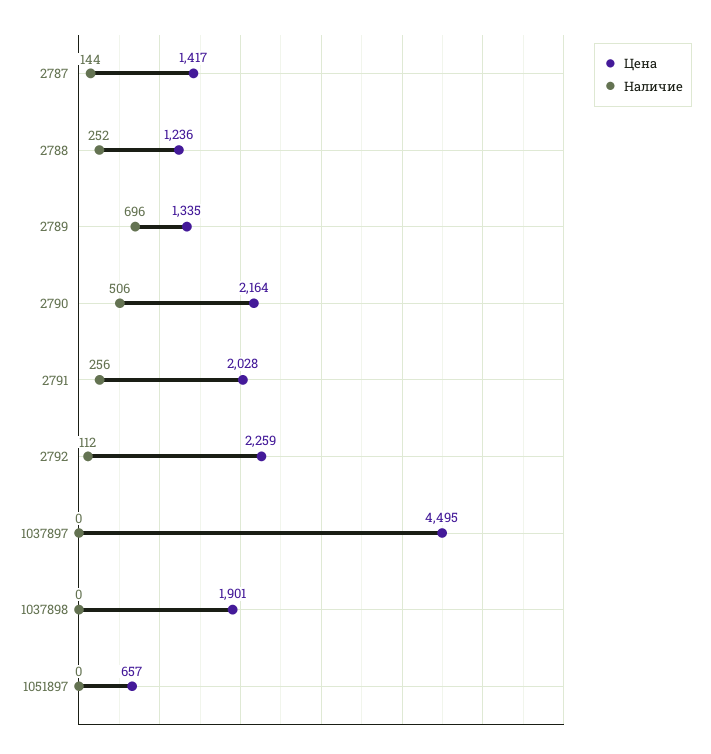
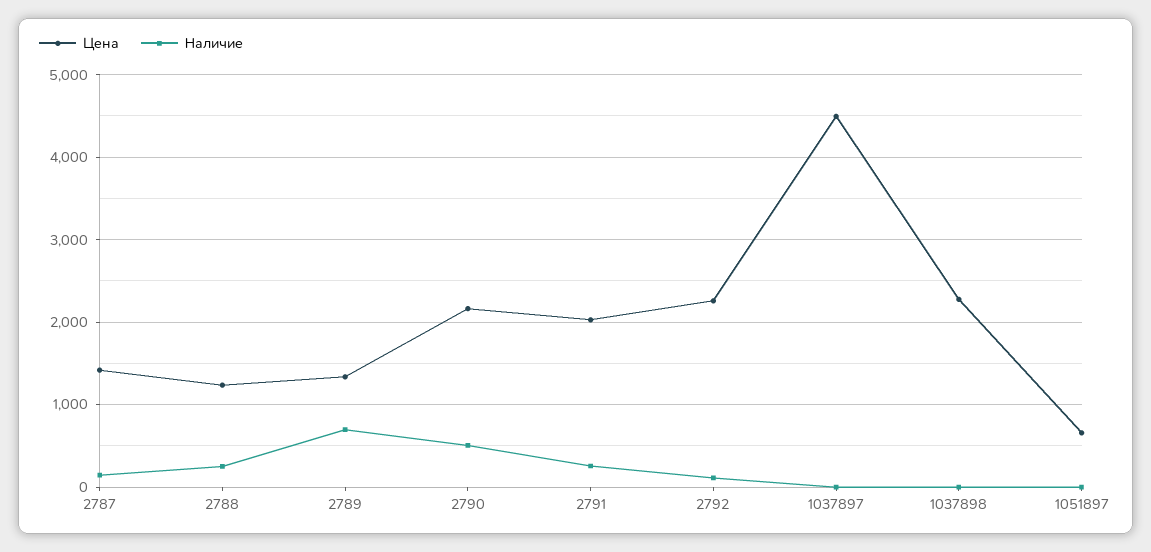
  {
    "Цена": {
      "2787": 1417,
      "2788": 1236,
      "2789": 1335,
      "2790": 2164,
      "2791": 2028,
      "2792": 2259,
      "1037897": 4495,
-     "1037898": 1901,
+     "1037898": 2300,
      "1051897": 657
    },
    "Наличие": {
      "2787": 144,
      "2788": 252,
      "2789": 696,
      "2790": 506,
      "2791": 256,
      "2792": 112,
      "1037897": 0,
      "1037898": 0,
      "1051897": 0
    }
  }

